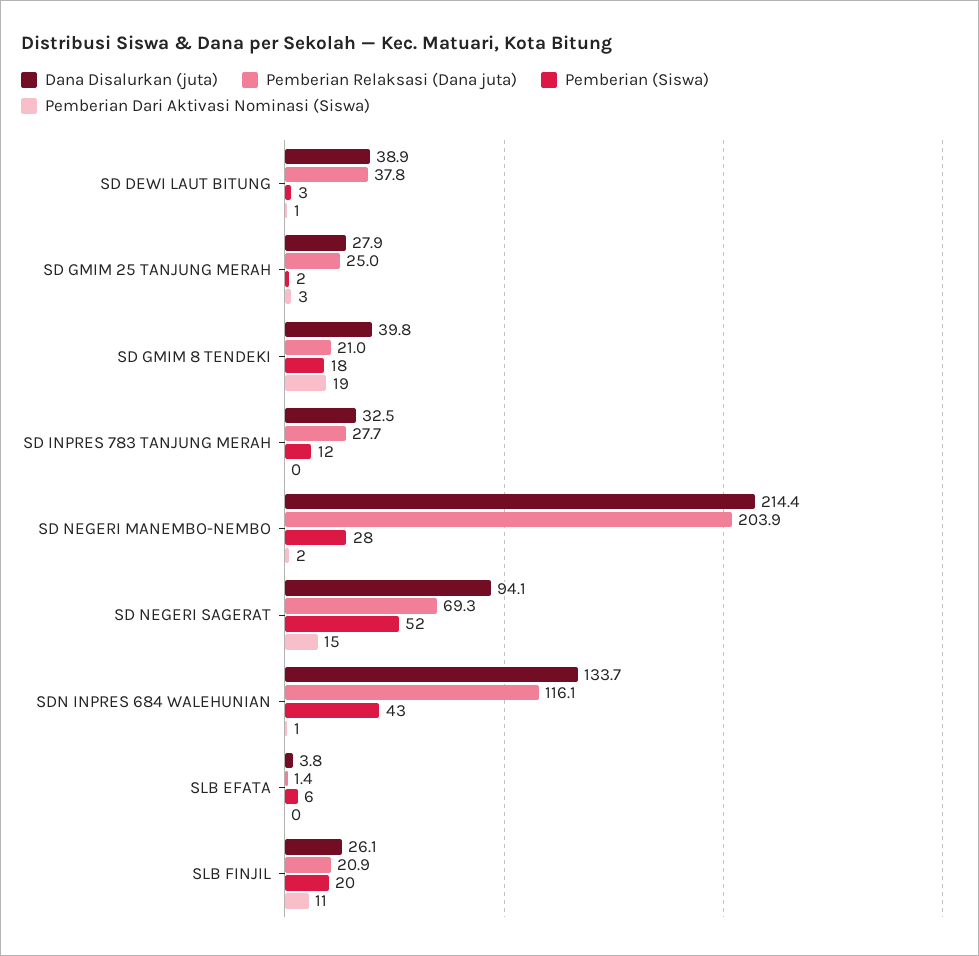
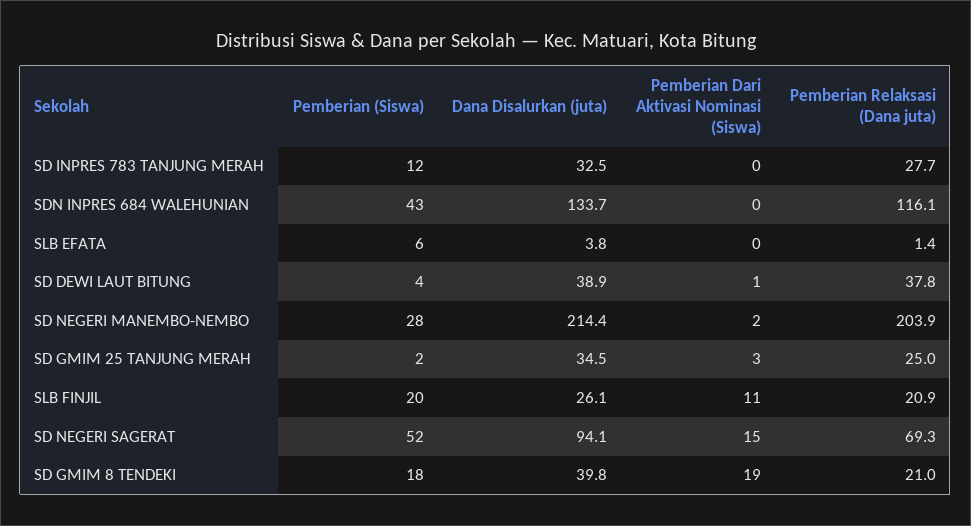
  {
    "Dana Disalurkan (juta)": {
      "SD DEWI LAUT BITUNG": 38.9,
-     "SD GMIM 25 TANJUNG MERAH": 27.9,
+     "SD GMIM 25 TANJUNG MERAH": 34.5,
      "SD GMIM 8 TENDEKI": 39.8,
      "SD INPRES 783 TANJUNG MERAH": 32.5,
      "SD NEGERI MANEMBO-NEMBO": 214.4,
      "SD NEGERI SAGERAT": 94.1,
      "SDN INPRES 684 WALEHUNIAN": 133.7,
      "SLB EFATA": 3.8,
      "SLB FINJIL": 26.1
    },
    "Pemberian Relaksasi (Dana juta)": {
      "SD DEWI LAUT BITUNG": 37.8,
      "SD GMIM 25 TANJUNG MERAH": 25,
      "SD GMIM 8 TENDEKI": 21,
      "SD INPRES 783 TANJUNG MERAH": 27.7,
      "SD NEGERI MANEMBO-NEMBO": 203.9,
      "SD NEGERI SAGERAT": 69.3,
      "SDN INPRES 684 WALEHUNIAN": 116.1,
      "SLB EFATA": 1.4,
      "SLB FINJIL": 20.9
    },
    "Pemberian (Siswa)": {
-     "SD DEWI LAUT BITUNG": 3,
+     "SD DEWI LAUT BITUNG": 4,
      "SD GMIM 25 TANJUNG MERAH": 2,
      "SD GMIM 8 TENDEKI": 18,
      "SD INPRES 783 TANJUNG MERAH": 12,
      "SD NEGERI MANEMBO-NEMBO": 28,
      "SD NEGERI SAGERAT": 52,
      "SDN INPRES 684 WALEHUNIAN": 43,
      "SLB EFATA": 6,
      "SLB FINJIL": 20
    },
    "Pemberian Dari Aktivasi Nominasi (Siswa)": {
      "SD DEWI LAUT BITUNG": 1,
      "SD GMIM 25 TANJUNG MERAH": 3,
      "SD GMIM 8 TENDEKI": 19,
      "SD INPRES 783 TANJUNG MERAH": 0,
      "SD NEGERI MANEMBO-NEMBO": 2,
      "SD NEGERI SAGERAT": 15,
-     "SDN INPRES 684 WALEHUNIAN": 1,
+     "SDN INPRES 684 WALEHUNIAN": 0,
      "SLB EFATA": 0,
      "SLB FINJIL": 11
    }
  }

